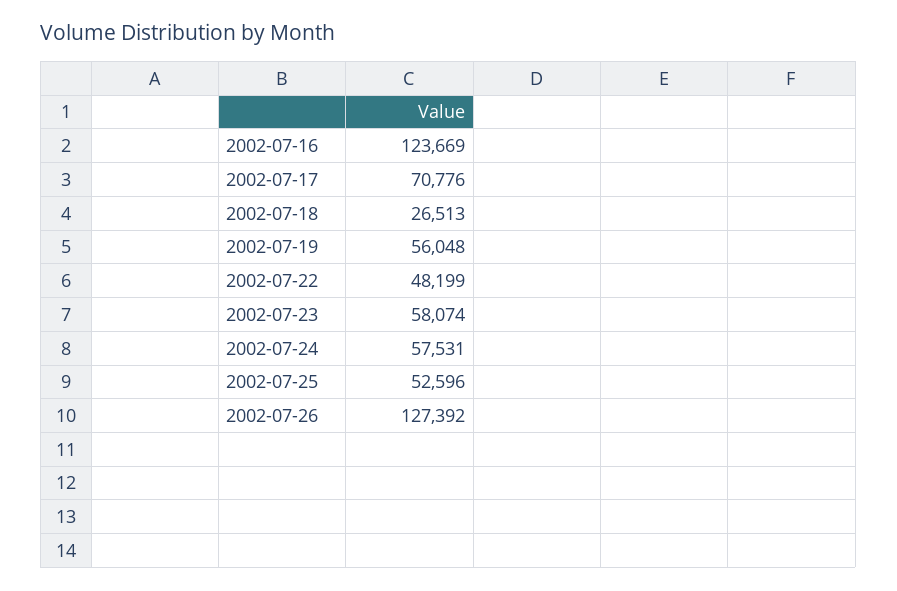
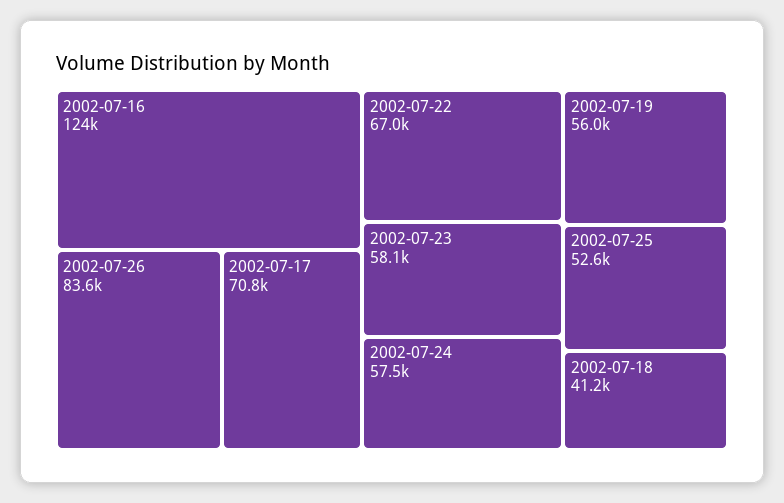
  {
    "2002-07-16": 123669,
    "2002-07-17": 70776,
-   "2002-07-18": 26513,
+   "2002-07-18": 41200,
    "2002-07-19": 56048,
-   "2002-07-22": 48199,
+   "2002-07-22": 67000,
    "2002-07-23": 58074,
    "2002-07-24": 57531,
    "2002-07-25": 52596,
-   "2002-07-26": 127392
+   "2002-07-26": 83600
  }

